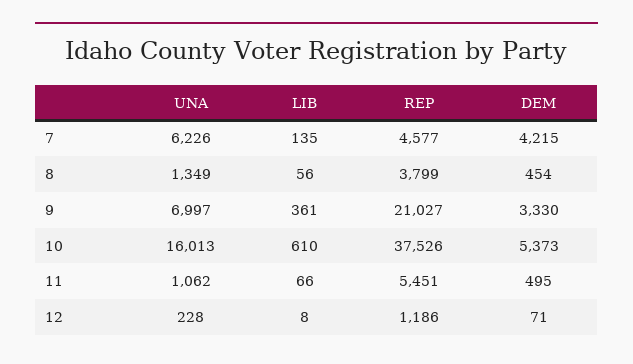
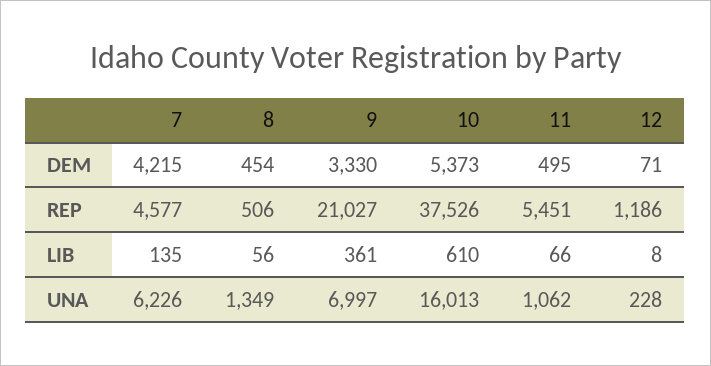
  {
    "UNA": {
      "7": 6226,
      "8": 1349,
      "9": 6997,
      "10": 16013,
      "11": 1062,
      "12": 228
    },
    "LIB": {
      "7": 135,
      "8": 56,
      "9": 361,
      "10": 610,
      "11": 66,
      "12": 8
    },
    "REP": {
      "7": 4577,
-     "8": 3799,
+     "8": 506,
      "9": 21027,
      "10": 37526,
      "11": 5451,
      "12": 1186
    },
    "DEM": {
      "7": 4215,
      "8": 454,
      "9": 3330,
      "10": 5373,
      "11": 495,
      "12": 71
    }
  }

